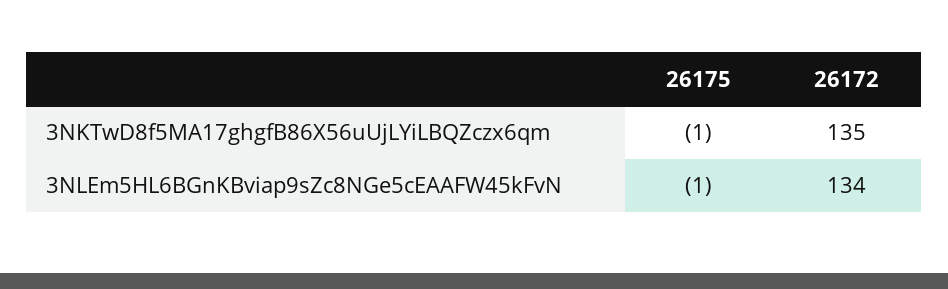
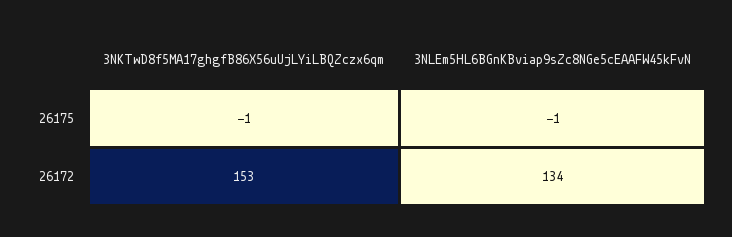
  {
    "26175": {
      "3NKTwD8f5MA17ghgfB86X56uUjLYiLBQZczx6qm": -1,
      "3NLEm5HL6BGnKBviap9sZc8NGe5cEAAFW45kFvN": -1
    },
    "26172": {
-     "3NKTwD8f5MA17ghgfB86X56uUjLYiLBQZczx6qm": 135,
+     "3NKTwD8f5MA17ghgfB86X56uUjLYiLBQZczx6qm": 153,
      "3NLEm5HL6BGnKBviap9sZc8NGe5cEAAFW45kFvN": 134
    }
  }

